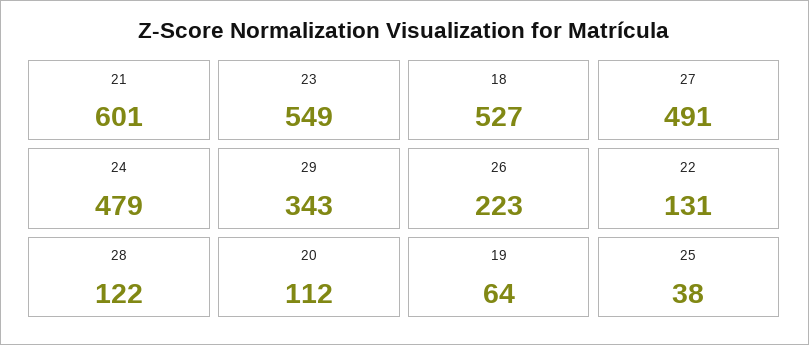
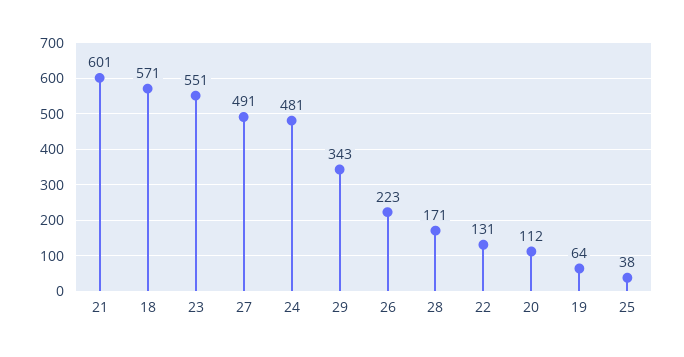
  {
    "21": 601,
-   "23": 549,
+   "23": 551,
-   "18": 527,
+   "18": 571,
    "27": 491,
-   "24": 479,
+   "24": 481,
    "29": 343,
    "26": 223,
    "22": 131,
-   "28": 122,
+   "28": 171,
    "20": 112,
    "19": 64,
    "25": 38
  }

